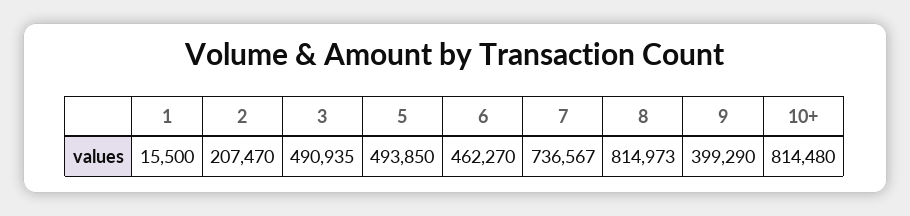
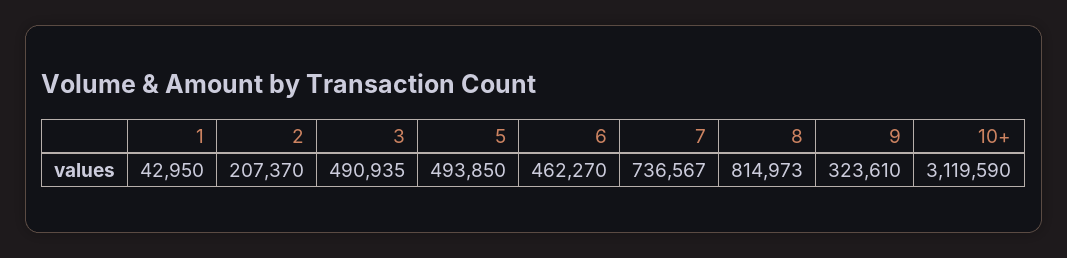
  {
-   "1": 15500,
+   "1": 42950,
-   "2": 207470,
+   "2": 207370,
    "3": 490935,
    "5": 493850,
    "6": 462270,
    "7": 736567,
    "8": 814973,
-   "9": 399290,
+   "9": 323610,
-   "10+": 814480
+   "10+": 3119590
  }

